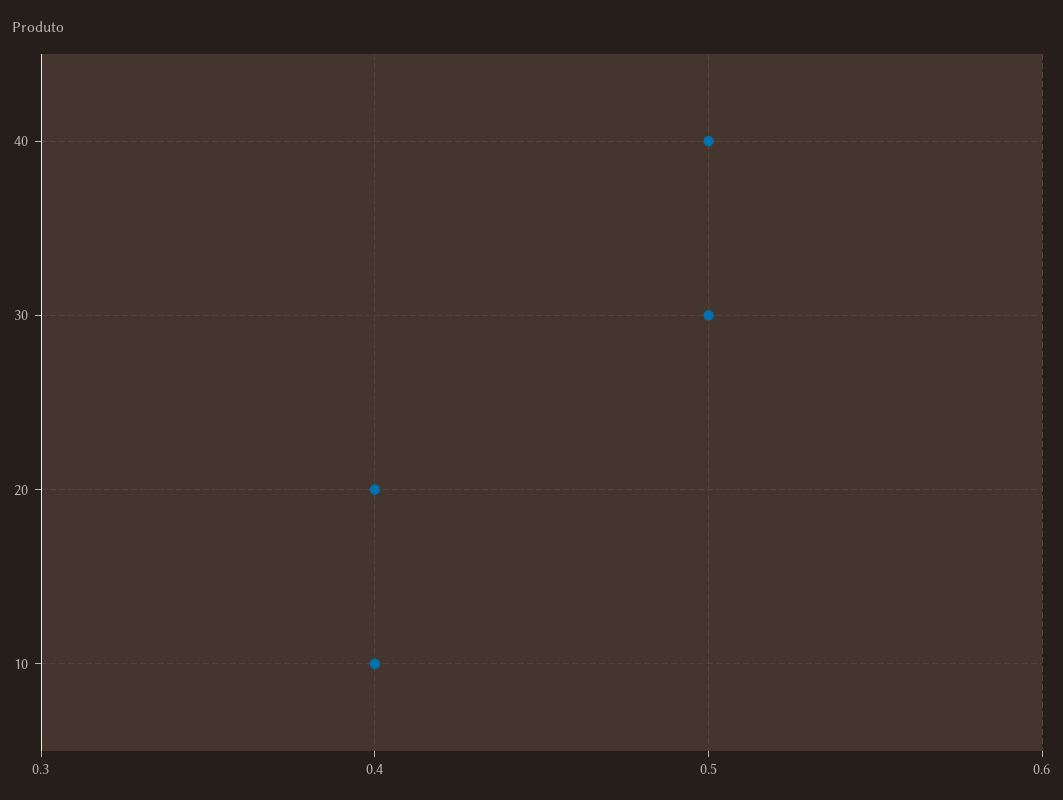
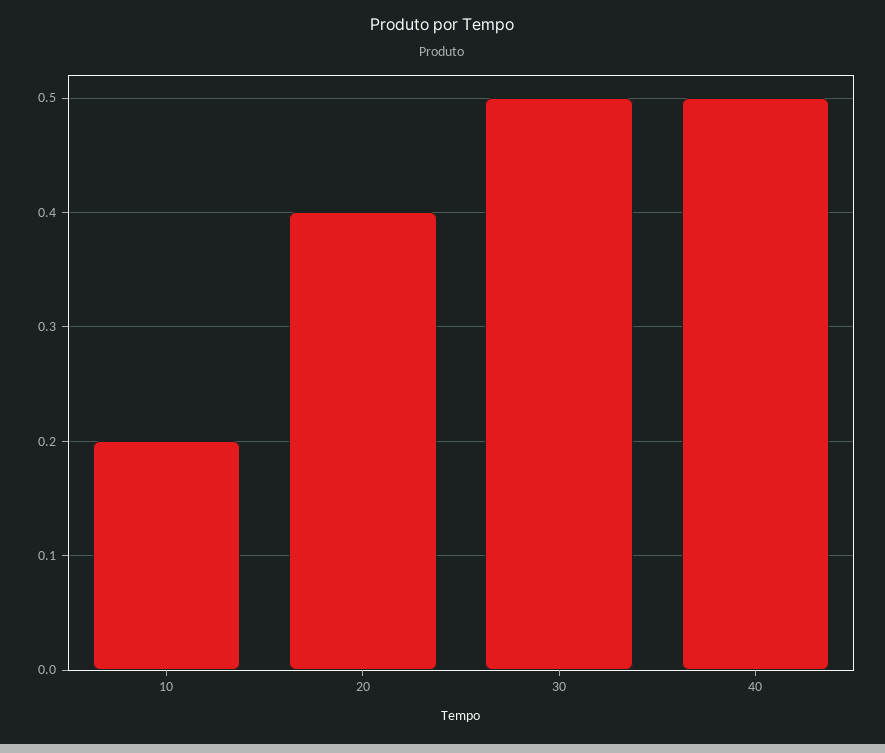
  {
    "40": 0.5,
    "30": 0.5,
    "20": 0.4,
-   "10": 0.4
+   "10": 0.2
  }

